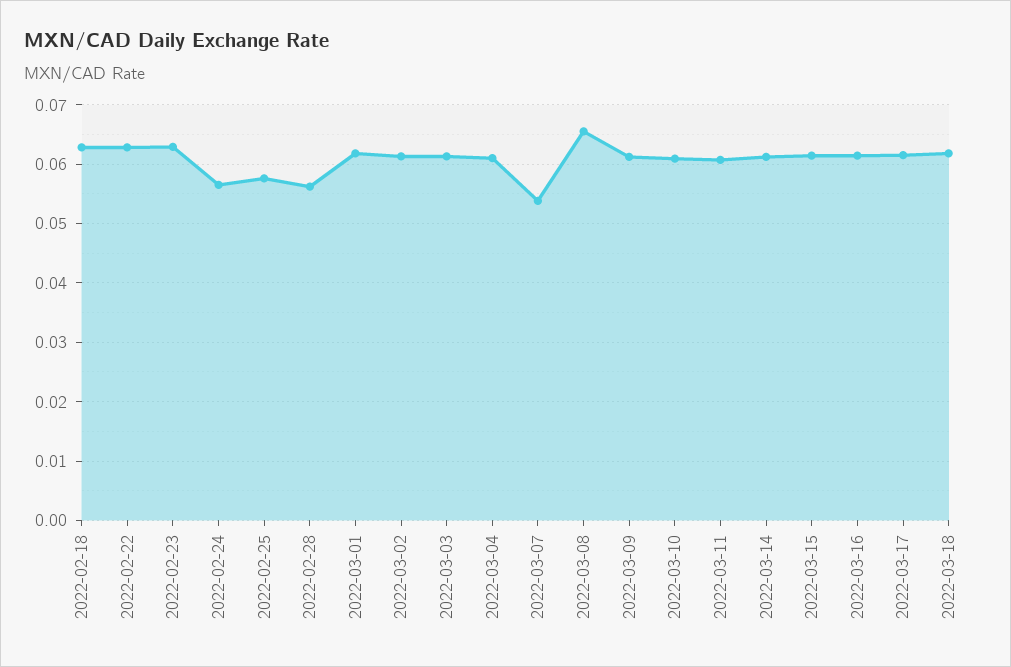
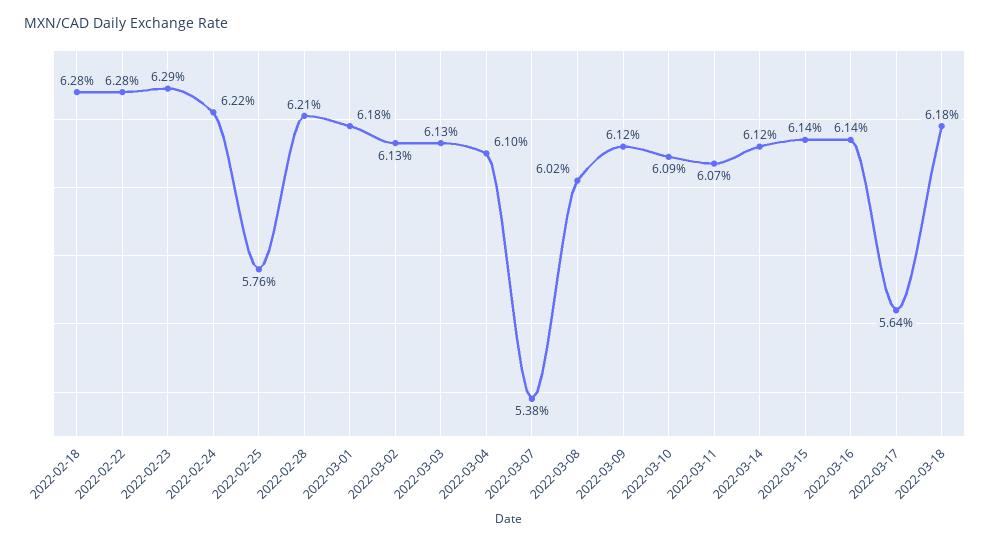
  {
    "2022-02-18": 0.0628,
    "2022-02-22": 0.0628,
    "2022-02-23": 0.0629,
-   "2022-02-24": 0.056,
+   "2022-02-24": 0.0622,
    "2022-02-25": 0.0576,
-   "2022-02-28": 0.056,
+   "2022-02-28": 0.0621,
    "2022-03-01": 0.0618,
    "2022-03-02": 0.0613,
    "2022-03-03": 0.0613,
    "2022-03-04": 0.061,
    "2022-03-07": 0.0538,
-   "2022-03-08": 0.066,
+   "2022-03-08": 0.0602,
    "2022-03-09": 0.0612,
    "2022-03-10": 0.0609,
    "2022-03-11": 0.0607,
    "2022-03-14": 0.0612,
    "2022-03-15": 0.0614,
    "2022-03-16": 0.0614,
-   "2022-03-17": 0.062,
+   "2022-03-17": 0.0564,
    "2022-03-18": 0.0618
  }

